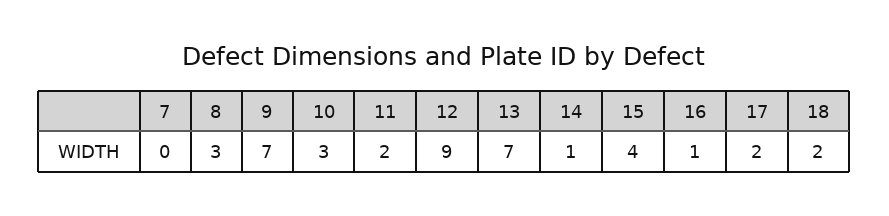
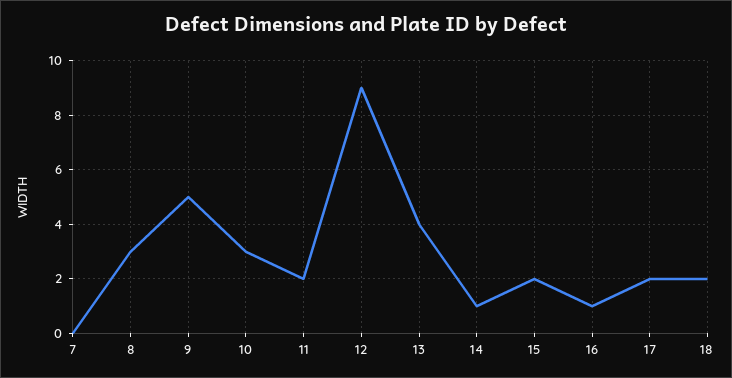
  {
    "7": 0,
    "8": 3,
-   "9": 7,
+   "9": 5,
    "10": 3,
    "11": 2,
    "12": 9,
-   "13": 7,
+   "13": 4,
    "14": 1,
-   "15": 4,
+   "15": 2,
    "16": 1,
    "17": 2,
    "18": 2
  }

